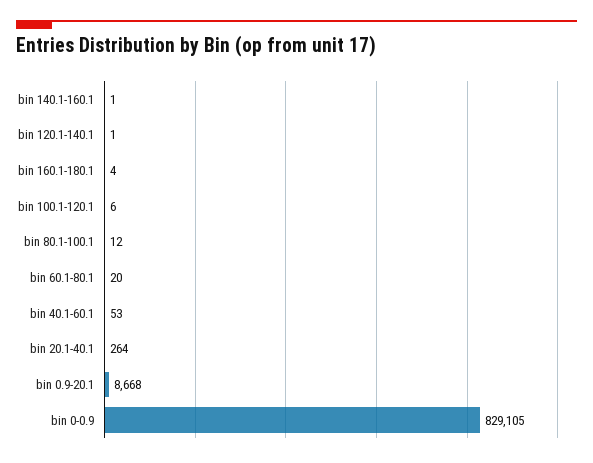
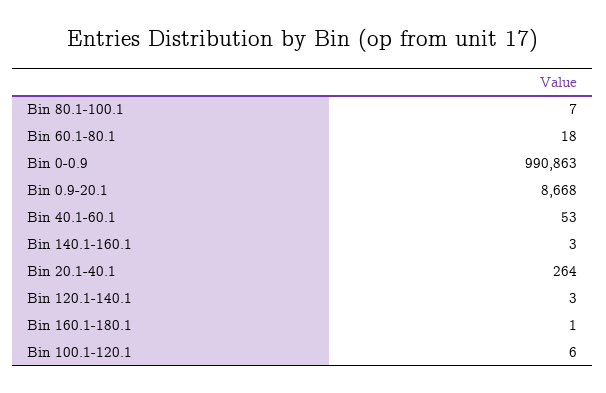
  {
-   "bin 140.1-160.1": 1,
+   "bin 140.1-160.1": 3,
-   "bin 120.1-140.1": 1,
+   "bin 120.1-140.1": 3,
-   "bin 160.1-180.1": 4,
+   "bin 160.1-180.1": 1,
    "bin 100.1-120.1": 6,
-   "bin 80.1-100.1": 12,
+   "bin 80.1-100.1": 7,
-   "bin 60.1-80.1": 20,
+   "bin 60.1-80.1": 18,
    "bin 40.1-60.1": 53,
    "bin 20.1-40.1": 264,
    "bin 0.9-20.1": 8668,
-   "bin 0-0.9": 829105
+   "bin 0-0.9": 990863
  }

